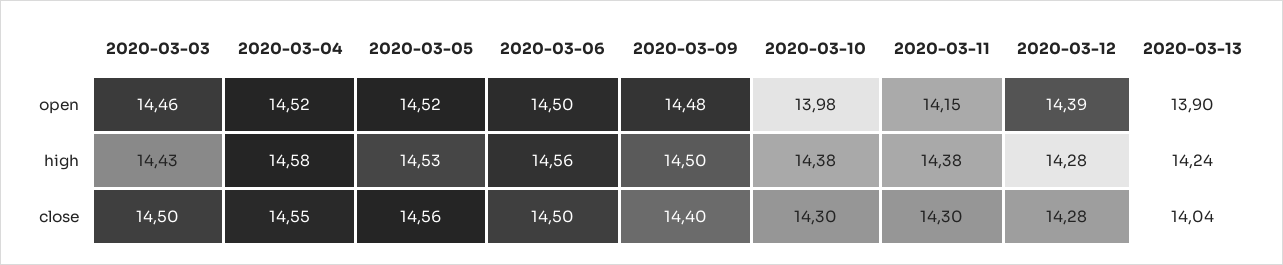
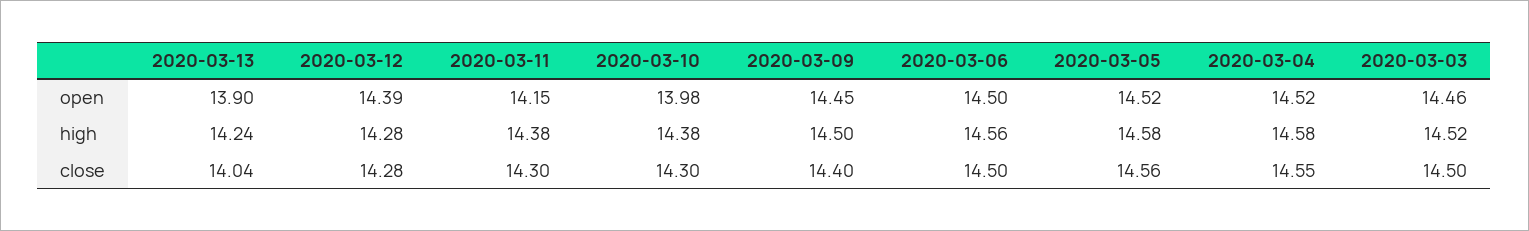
  {
    "2020-03-03": {
      "open": 14.46,
-     "high": 14.43,
+     "high": 14.52,
      "close": 14.5
    },
    "2020-03-04": {
      "open": 14.52,
      "high": 14.58,
      "close": 14.55
    },
    "2020-03-05": {
      "open": 14.52,
-     "high": 14.53,
+     "high": 14.58,
      "close": 14.56
    },
    "2020-03-06": {
      "open": 14.5,
      "high": 14.56,
      "close": 14.5
    },
    "2020-03-09": {
-     "open": 14.48,
+     "open": 14.45,
      "high": 14.5,
      "close": 14.4
    },
    "2020-03-10": {
      "open": 13.98,
      "high": 14.38,
      "close": 14.3
    },
    "2020-03-11": {
      "open": 14.15,
      "high": 14.38,
      "close": 14.3
    },
    "2020-03-12": {
      "open": 14.39,
      "high": 14.28,
      "close": 14.28
    },
    "2020-03-13": {
      "open": 13.9,
      "high": 14.24,
      "close": 14.04
    }
  }

